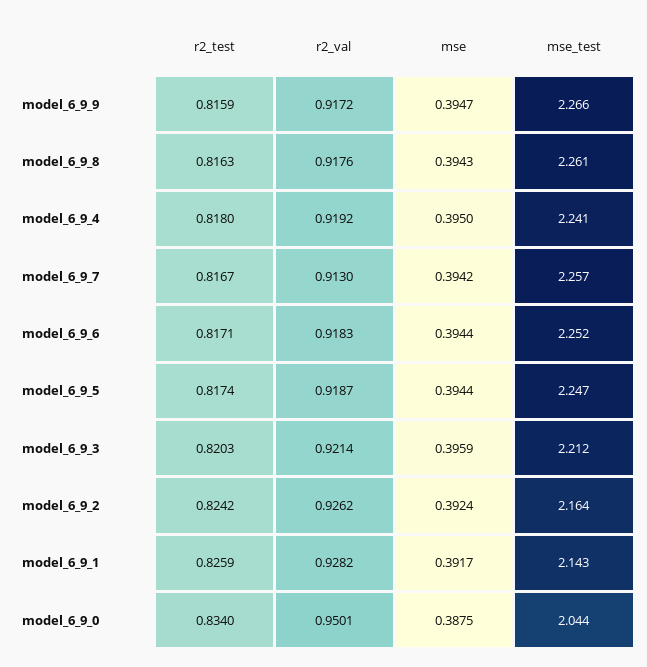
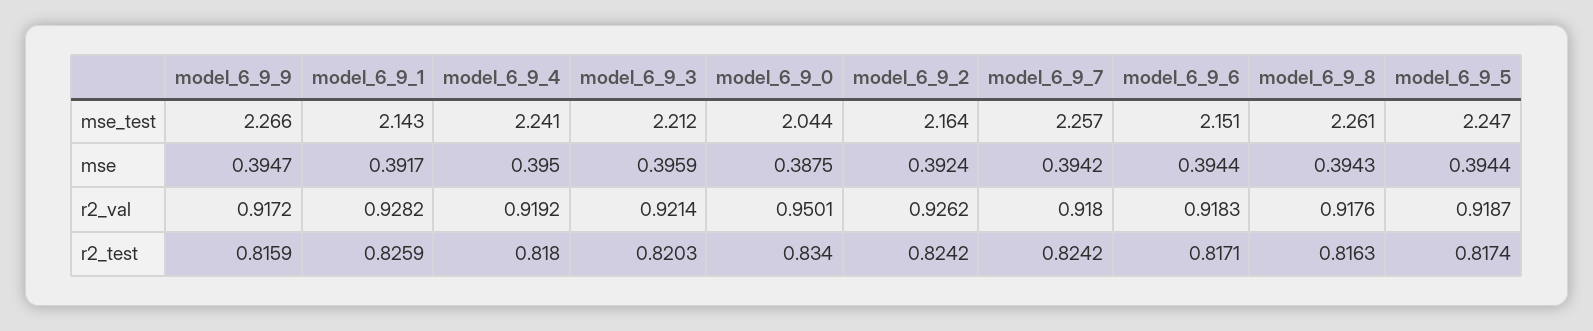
  {
    "r2_test": {
      "model_6_9_9": 0.8159,
      "model_6_9_8": 0.8163,
      "model_6_9_4": 0.818,
-     "model_6_9_7": 0.8167,
+     "model_6_9_7": 0.8242,
      "model_6_9_6": 0.8171,
      "model_6_9_5": 0.8174,
      "model_6_9_3": 0.8203,
      "model_6_9_2": 0.8242,
      "model_6_9_1": 0.8259,
      "model_6_9_0": 0.834
    },
    "r2_val": {
      "model_6_9_9": 0.9172,
      "model_6_9_8": 0.9176,
      "model_6_9_4": 0.9192,
-     "model_6_9_7": 0.913,
+     "model_6_9_7": 0.918,
      "model_6_9_6": 0.9183,
      "model_6_9_5": 0.9187,
      "model_6_9_3": 0.9214,
      "model_6_9_2": 0.9262,
      "model_6_9_1": 0.9282,
      "model_6_9_0": 0.9501
    },
    "mse": {
      "model_6_9_9": 0.3947,
      "model_6_9_8": 0.3943,
      "model_6_9_4": 0.395,
      "model_6_9_7": 0.3942,
      "model_6_9_6": 0.3944,
      "model_6_9_5": 0.3944,
      "model_6_9_3": 0.3959,
      "model_6_9_2": 0.3924,
      "model_6_9_1": 0.3917,
      "model_6_9_0": 0.3875
    },
    "mse_test": {
      "model_6_9_9": 2.266,
      "model_6_9_8": 2.261,
      "model_6_9_4": 2.241,
      "model_6_9_7": 2.257,
-     "model_6_9_6": 2.252,
+     "model_6_9_6": 2.151,
      "model_6_9_5": 2.247,
      "model_6_9_3": 2.212,
      "model_6_9_2": 2.164,
      "model_6_9_1": 2.143,
      "model_6_9_0": 2.044
    }
  }

